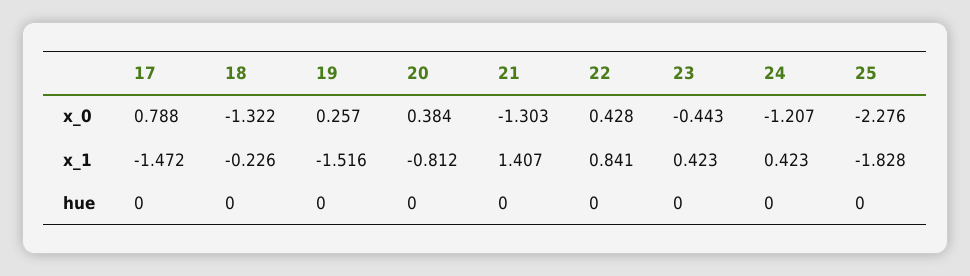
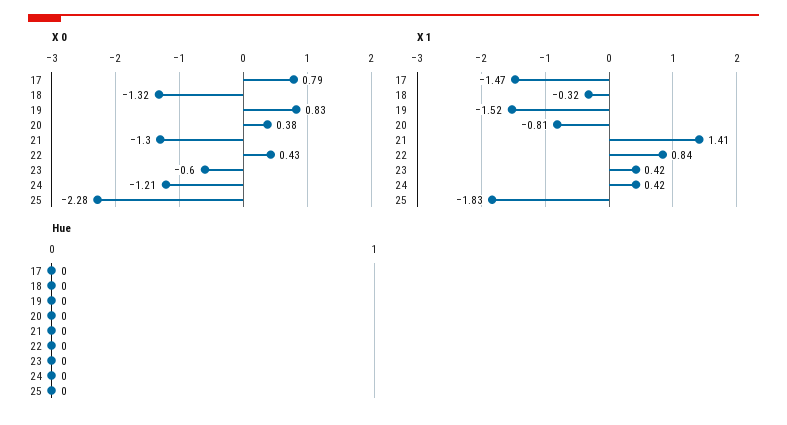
  {
    "x_0": {
      "17": 0.788,
      "18": -1.322,
-     "19": 0.257,
+     "19": 0.83,
      "20": 0.384,
      "21": -1.303,
      "22": 0.428,
-     "23": -0.443,
+     "23": -0.6,
      "24": -1.207,
      "25": -2.276
    },
    "x_1": {
      "17": -1.472,
-     "18": -0.226,
+     "18": -0.32,
      "19": -1.516,
      "20": -0.812,
      "21": 1.407,
      "22": 0.841,
      "23": 0.423,
      "24": 0.423,
      "25": -1.828
    },
    "hue": {
      "17": 0,
      "18": 0,
      "19": 0,
      "20": 0,
      "21": 0,
      "22": 0,
      "23": 0,
      "24": 0,
      "25": 0
    }
  }

